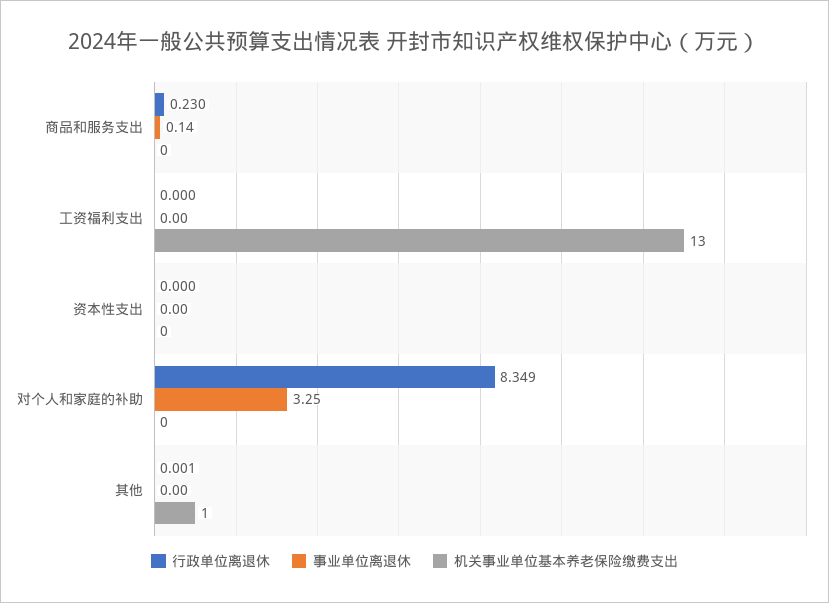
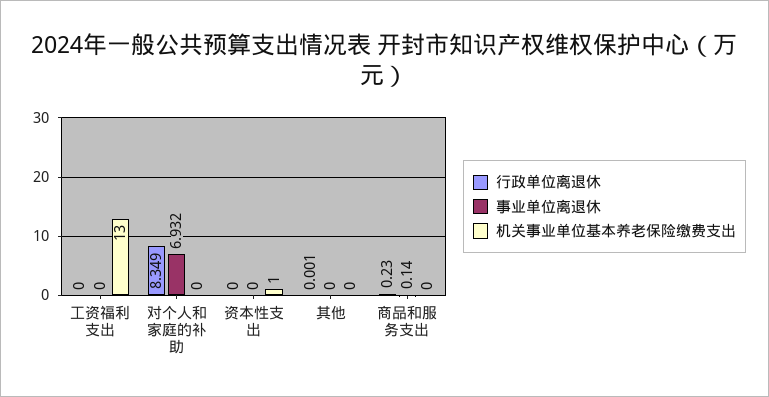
  {
    "行政单位离退休": {
      "商品和服务支出": 0.23,
      "工资福利支出": 0,
      "资本性支出": 0,
      "对个人和家庭的补助": 8.349,
      "其他": 0.001
    },
    "事业单位离退休": {
      "商品和服务支出": 0.14,
      "工资福利支出": 0,
      "资本性支出": 0,
-     "对个人和家庭的补助": 3.25,
+     "对个人和家庭的补助": 6.932,
      "其他": 0
    },
    "机关事业单位基本养老保险缴费支出": {
      "商品和服务支出": 0,
      "工资福利支出": 13,
-     "资本性支出": 0,
+     "资本性支出": 1,
      "对个人和家庭的补助": 0,
-     "其他": 1
+     "其他": 0
    }
  }

